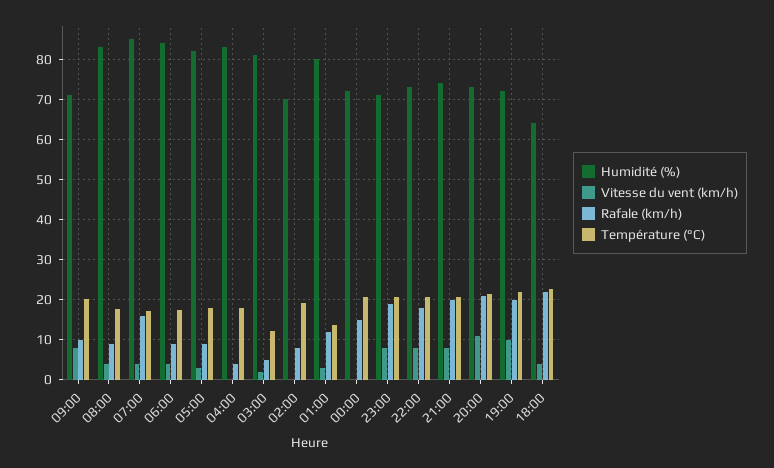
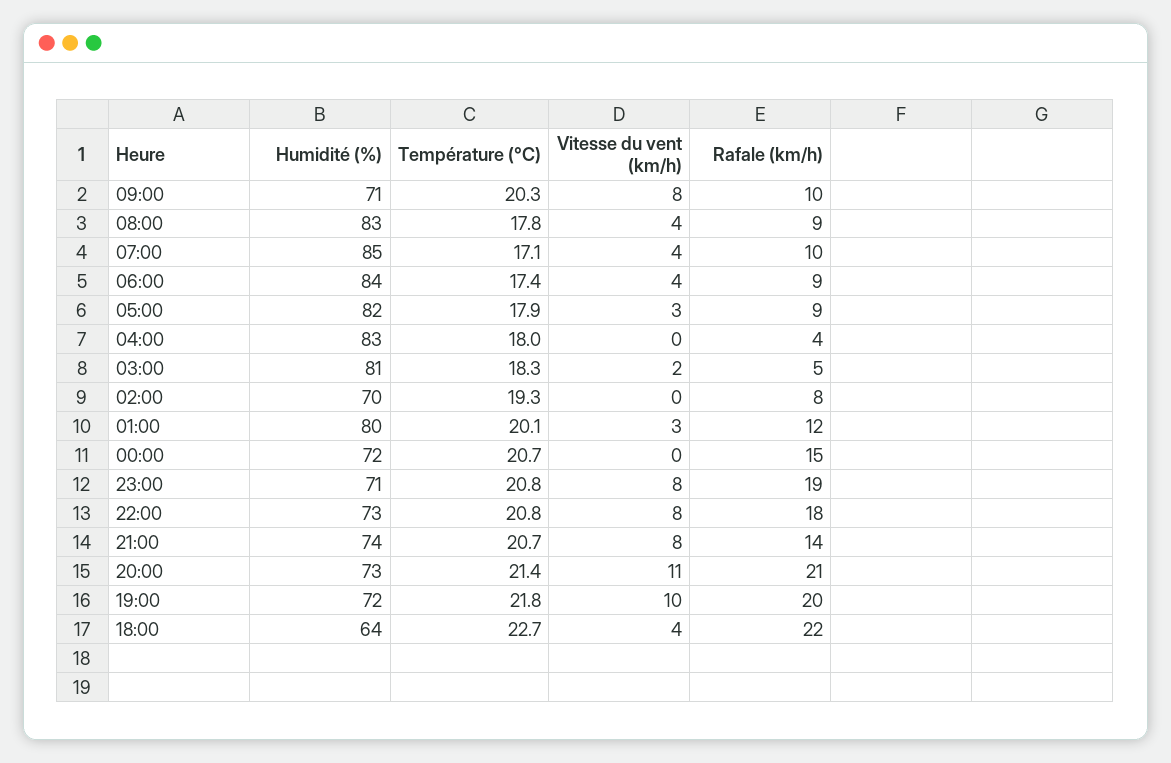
  {
    "Humidité (%)": {
      "09:00": 71,
      "08:00": 83,
      "07:00": 85,
      "06:00": 84,
      "05:00": 82,
      "04:00": 83,
      "03:00": 81,
      "02:00": 70,
      "01:00": 80,
      "00:00": 72,
      "23:00": 71,
      "22:00": 73,
      "21:00": 74,
      "20:00": 73,
      "19:00": 72,
      "18:00": 64
    },
    "Vitesse du vent (km/h)": {
      "09:00": 8,
      "08:00": 4,
      "07:00": 4,
      "06:00": 4,
      "05:00": 3,
      "04:00": 0,
      "03:00": 2,
      "02:00": 0,
      "01:00": 3,
      "00:00": 0,
      "23:00": 8,
      "22:00": 8,
      "21:00": 8,
      "20:00": 11,
      "19:00": 10,
      "18:00": 4
    },
    "Rafale (km/h)": {
      "09:00": 10,
      "08:00": 9,
-     "07:00": 16,
+     "07:00": 10,
      "06:00": 9,
      "05:00": 9,
      "04:00": 4,
      "03:00": 5,
      "02:00": 8,
      "01:00": 12,
      "00:00": 15,
      "23:00": 19,
      "22:00": 18,
-     "21:00": 20,
+     "21:00": 14,
      "20:00": 21,
      "19:00": 20,
      "18:00": 22
    },
    "Température (°C)": {
      "09:00": 20.3,
      "08:00": 17.8,
      "07:00": 17.1,
      "06:00": 17.4,
      "05:00": 17.9,
      "04:00": 18,
-     "03:00": 12,
+     "03:00": 18.3,
      "02:00": 19.3,
-     "01:00": 14,
+     "01:00": 20.1,
      "00:00": 20.7,
      "23:00": 20.8,
      "22:00": 20.8,
      "21:00": 20.7,
      "20:00": 21.4,
      "19:00": 21.8,
      "18:00": 22.7
    }
  }

